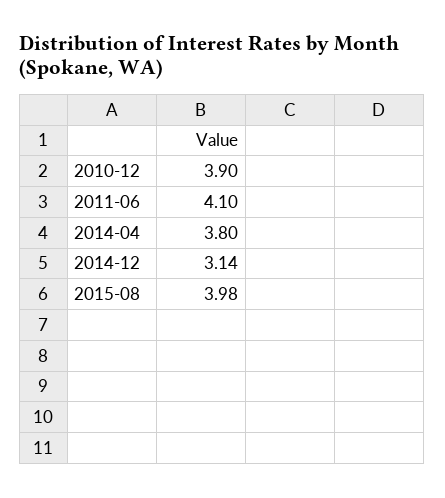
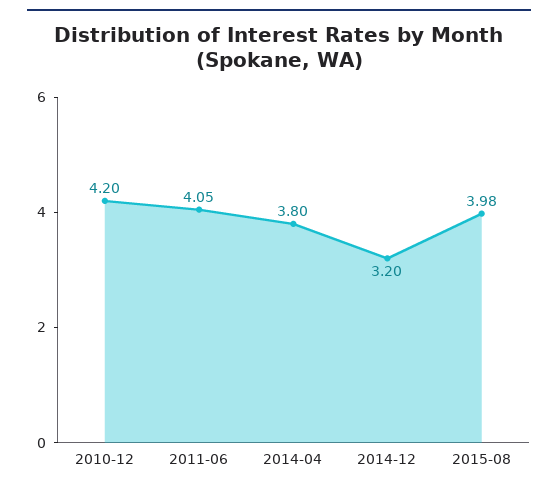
  {
-   "2010-12": 3.9,
+   "2010-12": 4.2,
-   "2011-06": 4.1,
+   "2011-06": 4.05,
    "2014-04": 3.8,
-   "2014-12": 3.14,
+   "2014-12": 3.2,
    "2015-08": 3.98
  }

